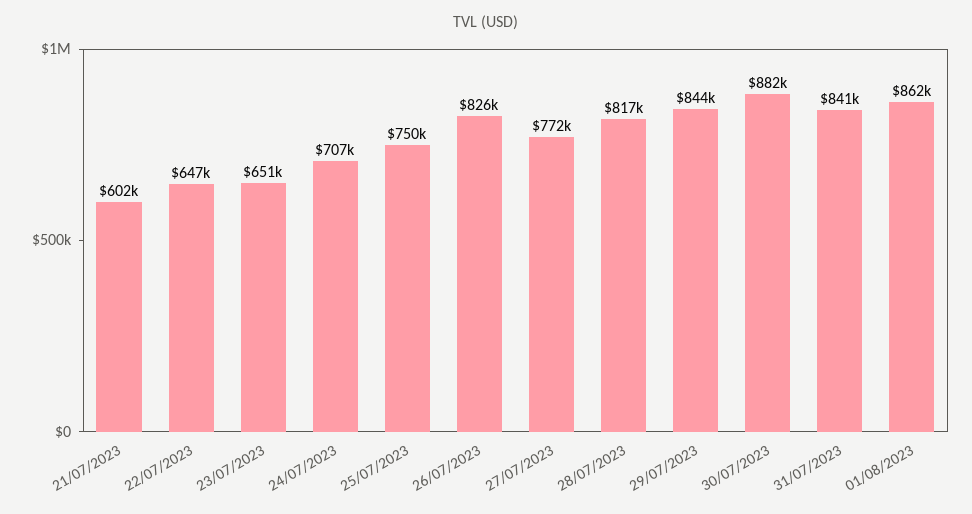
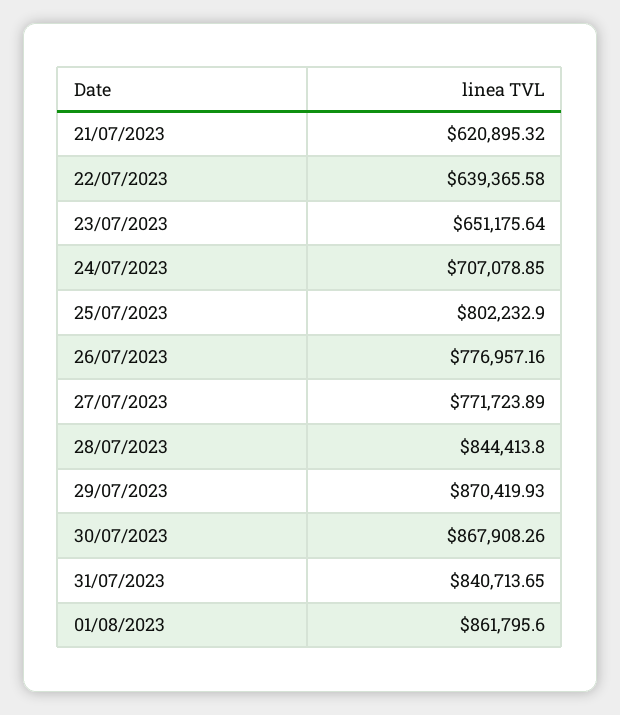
  {
-   "21/07/2023": 602000,
+   "21/07/2023": 620895.32,
-   "22/07/2023": 647000,
+   "22/07/2023": 639365.58,
    "23/07/2023": 651175.64,
    "24/07/2023": 707078.85,
-   "25/07/2023": 750000,
+   "25/07/2023": 802232.9,
-   "26/07/2023": 826000,
+   "26/07/2023": 776957.16,
    "27/07/2023": 771723.89,
-   "28/07/2023": 817000,
+   "28/07/2023": 844413.8,
-   "29/07/2023": 844000,
+   "29/07/2023": 870419.93,
-   "30/07/2023": 882000,
+   "30/07/2023": 867908.26,
    "31/07/2023": 840713.65,
    "01/08/2023": 861795.6
  }

